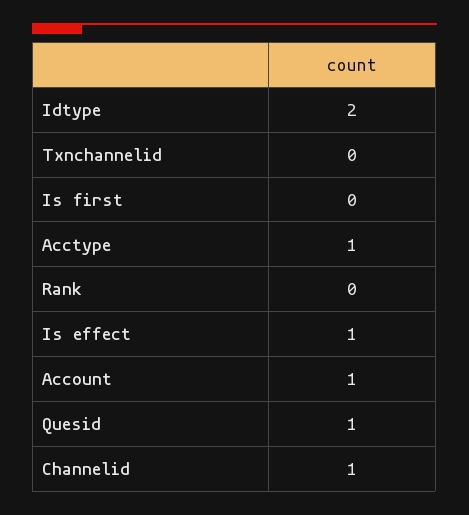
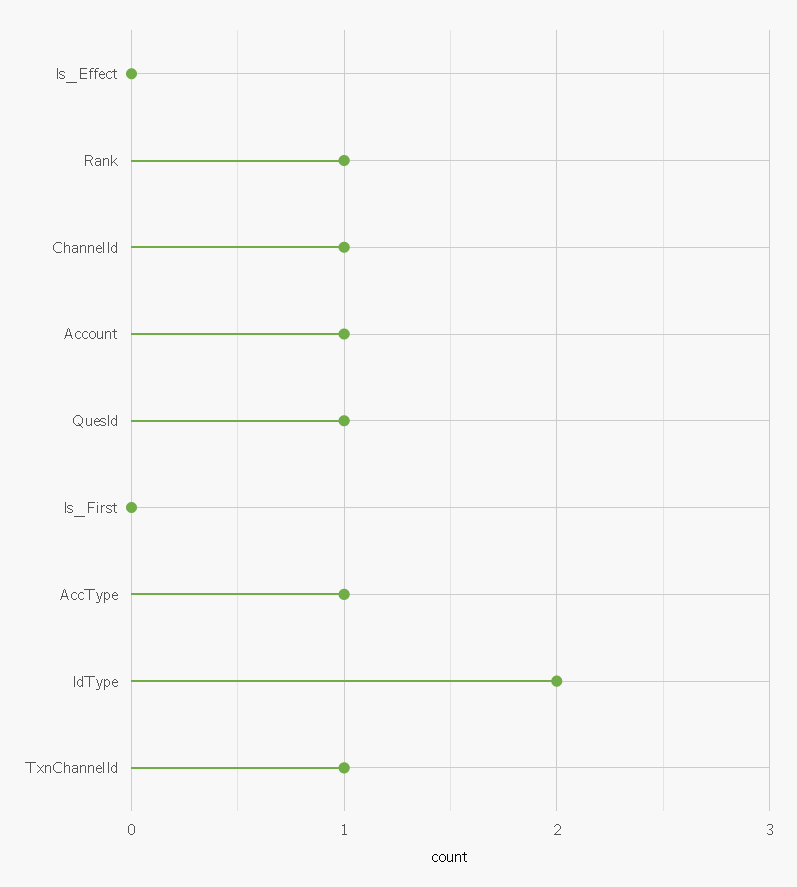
  {
    "Idtype": 2,
-   "Txnchannelid": 0,
+   "Txnchannelid": 1,
    "Is first": 0,
    "Acctype": 1,
-   "Rank": 0,
+   "Rank": 1,
-   "Is effect": 1,
+   "Is effect": 0,
    "Account": 1,
    "Quesid": 1,
    "Channelid": 1
  }

